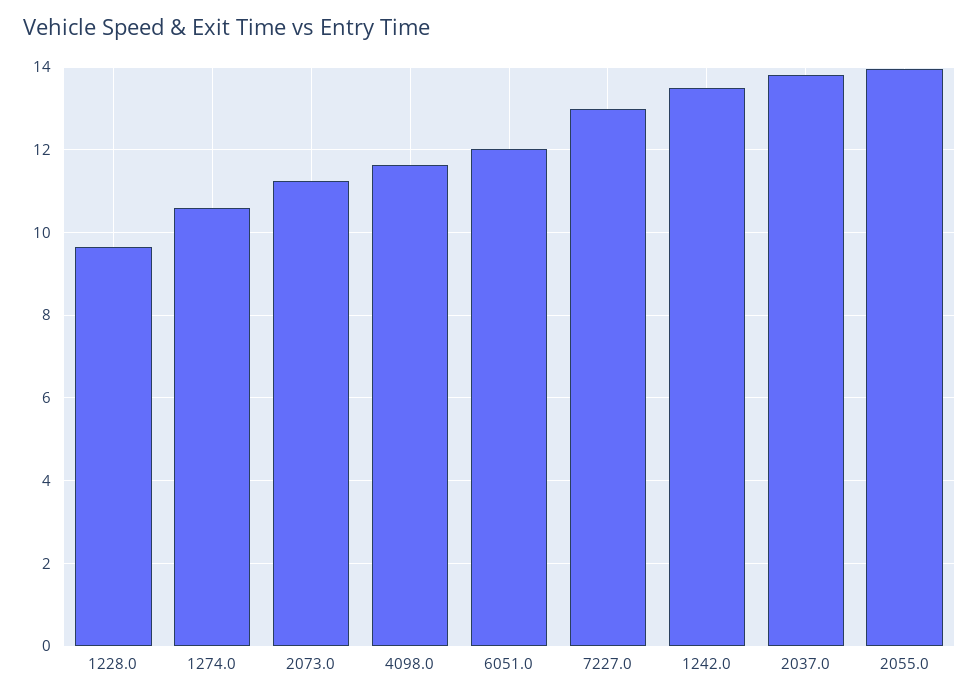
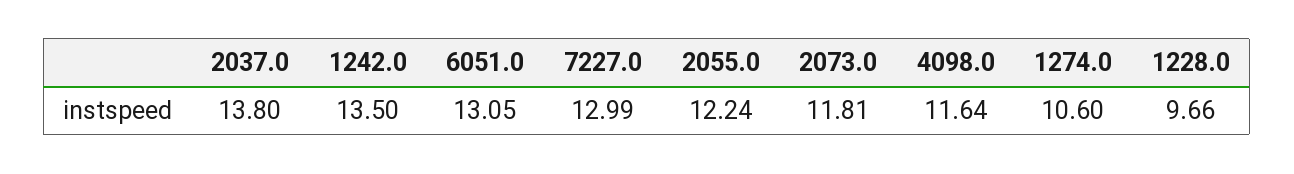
  {
    "1228.0": 9.66,
    "1274.0": 10.6,
-   "2073.0": 11.2,
+   "2073.0": 11.81,
    "4098.0": 11.64,
-   "6051.0": 12,
+   "6051.0": 13.05,
    "7227.0": 12.99,
    "1242.0": 13.5,
    "2037.0": 13.8,
-   "2055.0": 14
+   "2055.0": 12.24
  }

